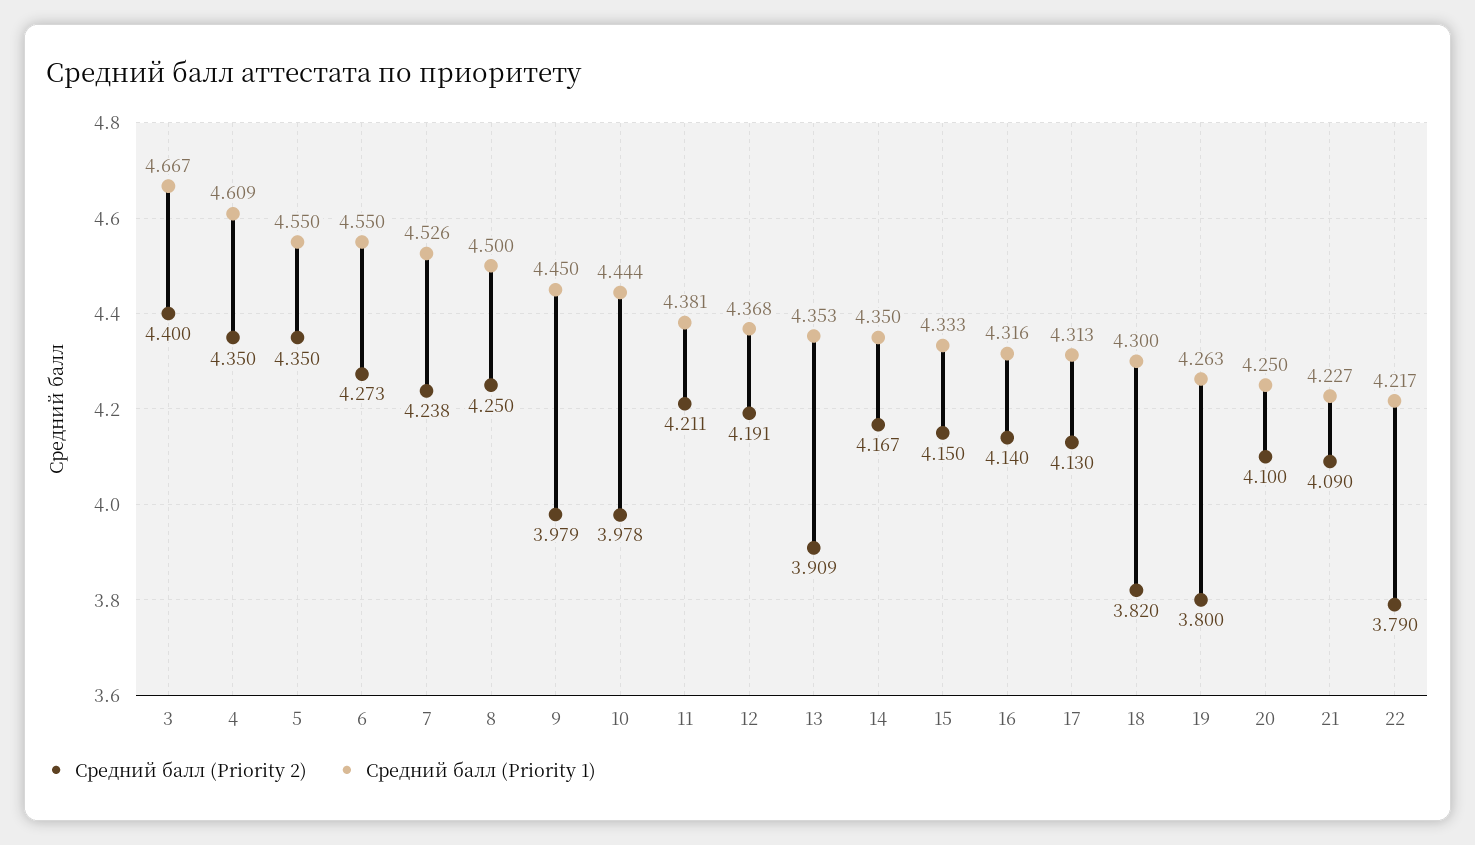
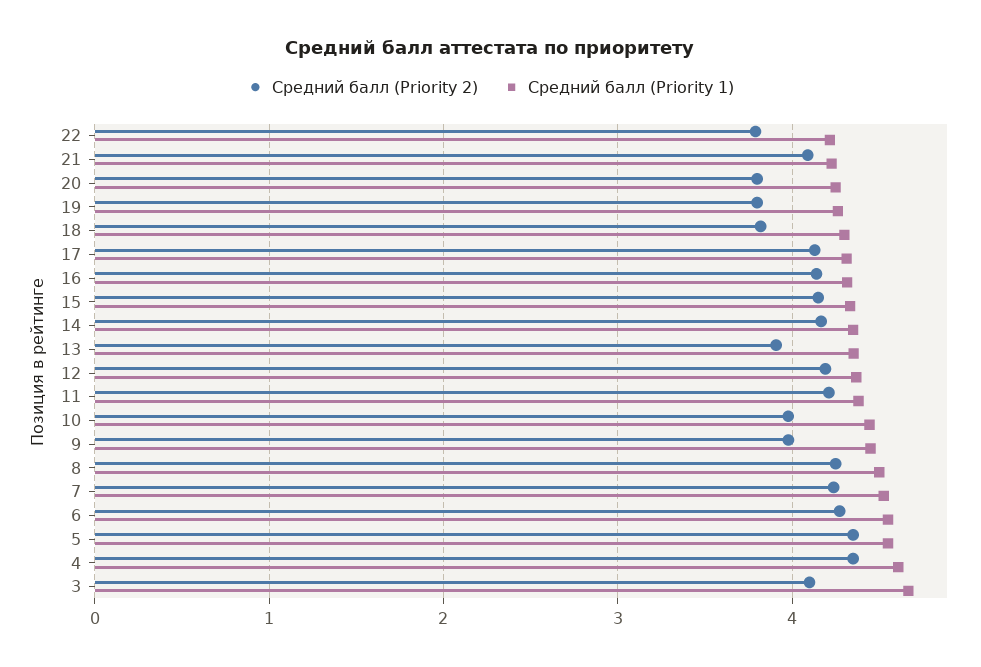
  {
    "Средний балл (Priority 2)": {
-     "3": 4.4,
+     "3": 4.1,
      "4": 4.35,
      "5": 4.35,
      "6": 4.273,
      "7": 4.238,
      "8": 4.25,
      "9": 3.979,
      "10": 3.978,
      "11": 4.211,
      "12": 4.191,
      "13": 3.909,
      "14": 4.167,
      "15": 4.15,
      "16": 4.14,
      "17": 4.13,
      "18": 3.82,
      "19": 3.8,
-     "20": 4.1,
+     "20": 3.8,
      "21": 4.09,
      "22": 3.79
    },
    "Средний балл (Priority 1)": {
      "3": 4.667,
      "4": 4.609,
      "5": 4.55,
      "6": 4.55,
      "7": 4.526,
      "8": 4.5,
      "9": 4.45,
      "10": 4.444,
      "11": 4.381,
      "12": 4.368,
      "13": 4.353,
      "14": 4.35,
      "15": 4.333,
      "16": 4.316,
      "17": 4.313,
      "18": 4.3,
      "19": 4.263,
      "20": 4.25,
      "21": 4.227,
      "22": 4.217
    }
  }

